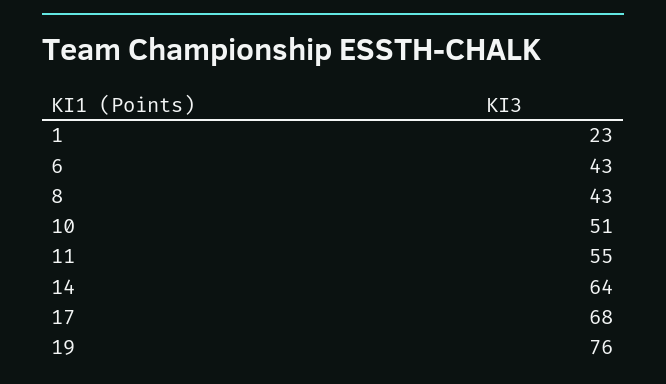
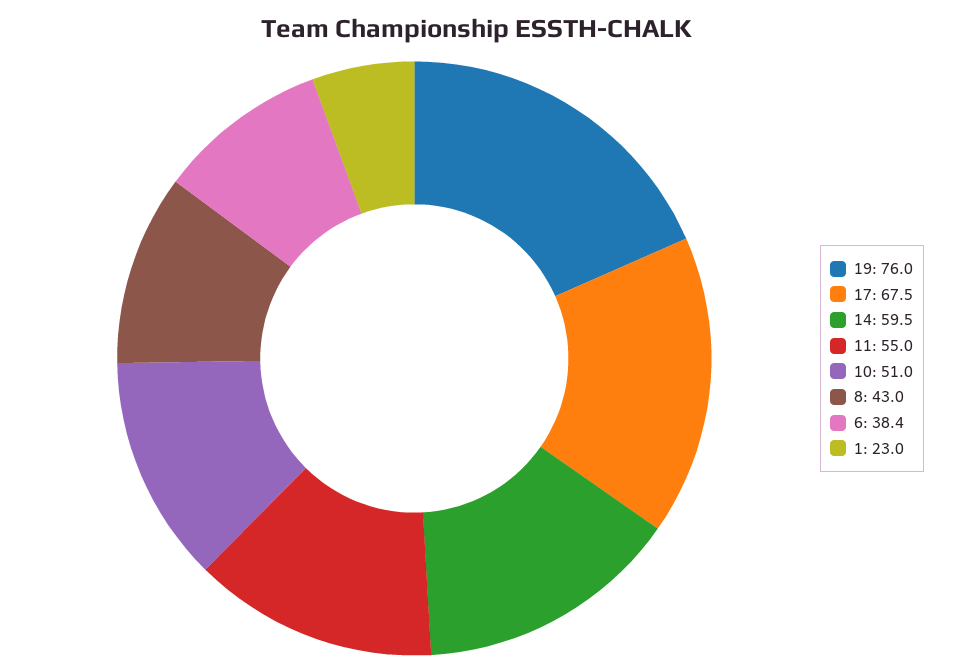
  {
    "1": 23,
-   "6": 43,
+   "6": 38.4,
    "8": 43,
    "10": 51,
    "11": 55,
-   "14": 64,
+   "14": 59.5,
    "17": 67.5,
    "19": 76
  }

